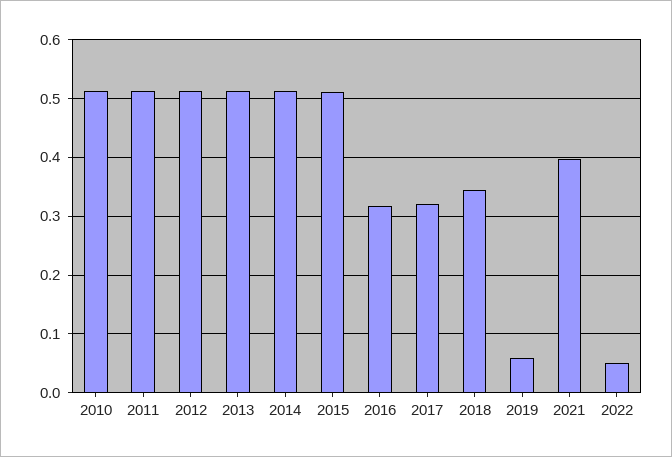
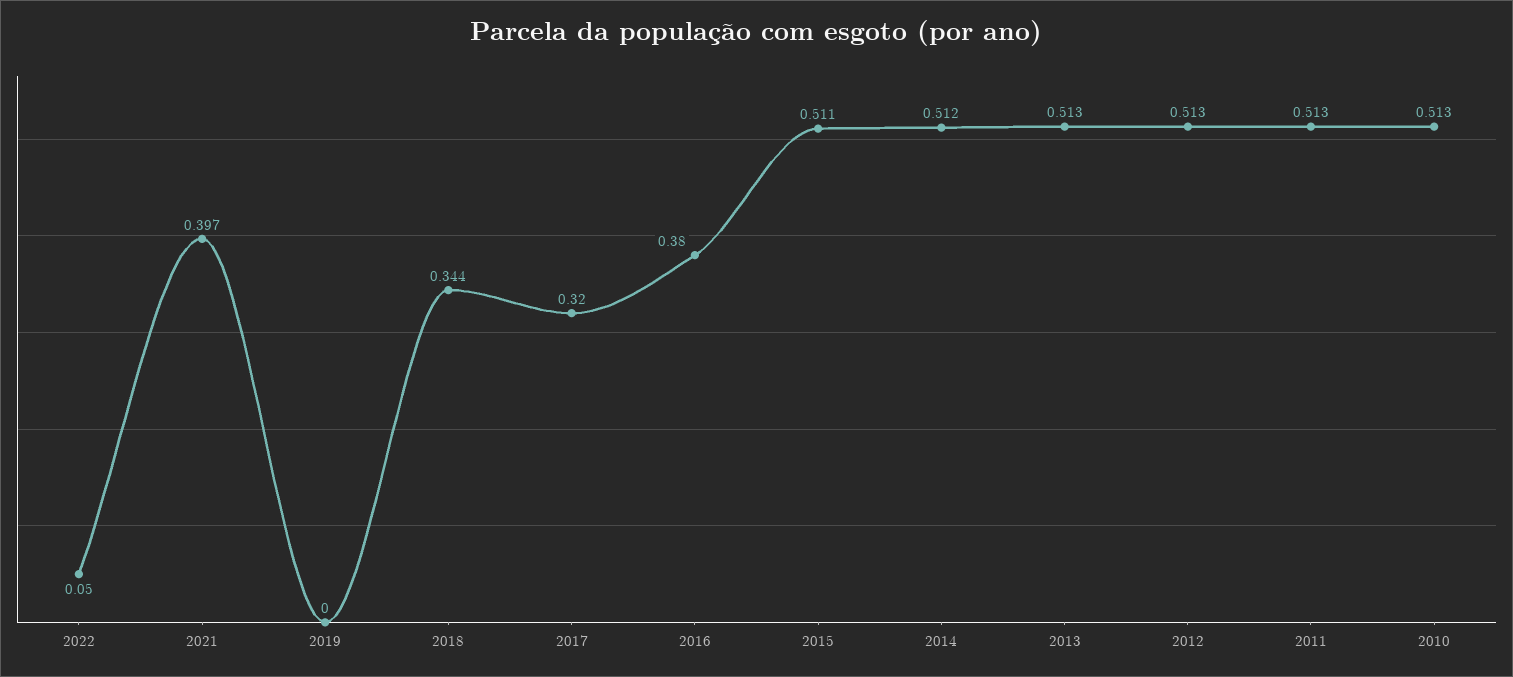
  {
    "2010": 0.513,
    "2011": 0.513,
    "2012": 0.513,
    "2013": 0.513,
    "2014": 0.512,
    "2015": 0.511,
-   "2016": 0.32,
+   "2016": 0.38,
    "2017": 0.32,
    "2018": 0.344,
-   "2019": 0.06,
+   "2019": 0,
    "2021": 0.397,
    "2022": 0.05
  }

